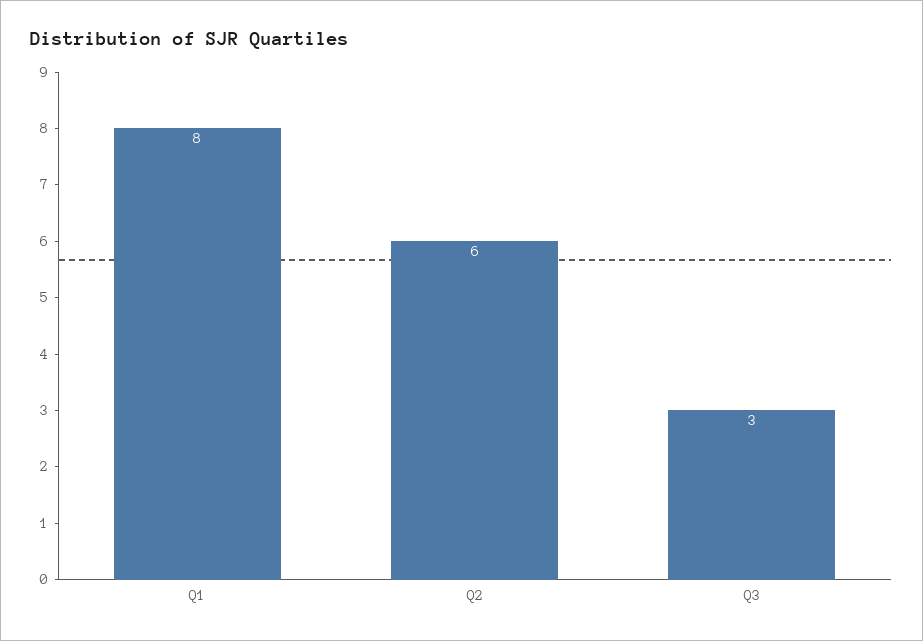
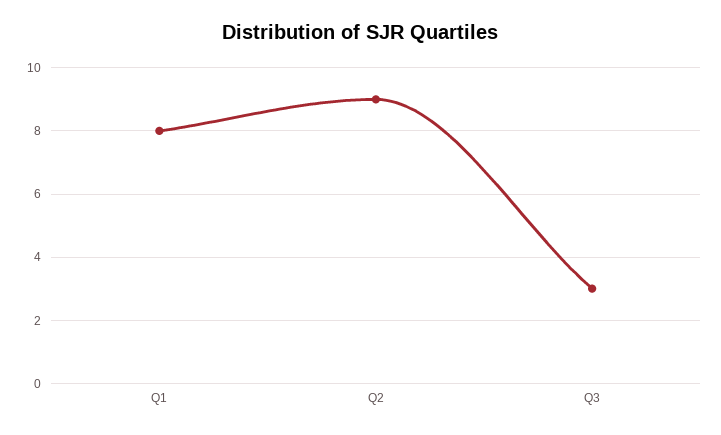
  {
    "Q1": 8,
-   "Q2": 6,
+   "Q2": 9,
    "Q3": 3
  }

